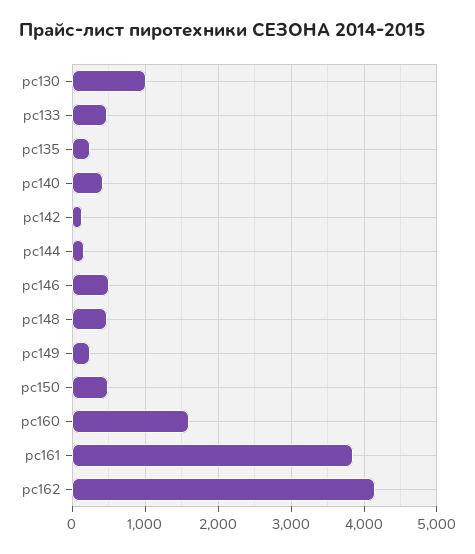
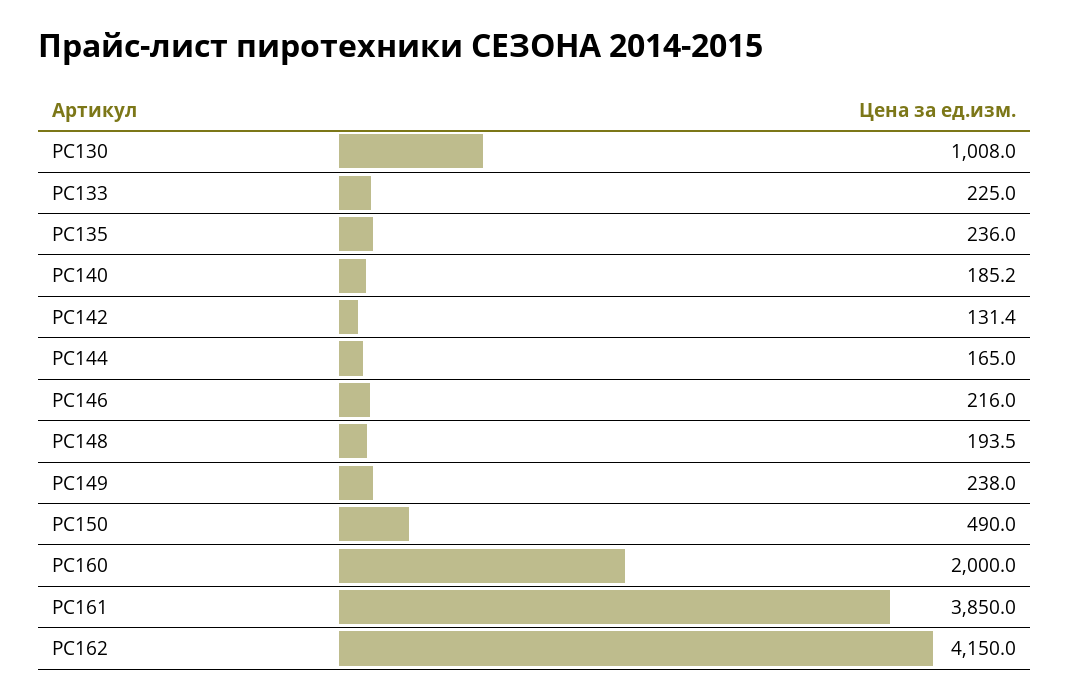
  {
    "рс130": 1008,
-   "рс133": 500,
+   "рс133": 225,
    "рс135": 236,
-   "рс140": 400,
+   "рс140": 185.2,
    "рс142": 131.4,
    "рс144": 165,
-   "рс146": 500,
+   "рс146": 216,
-   "рс148": 500,
+   "рс148": 193.5,
    "рс149": 238,
    "рс150": 490,
-   "рс160": 1600,
+   "рс160": 2000,
    "рс161": 3850,
    "рс162": 4150
  }

